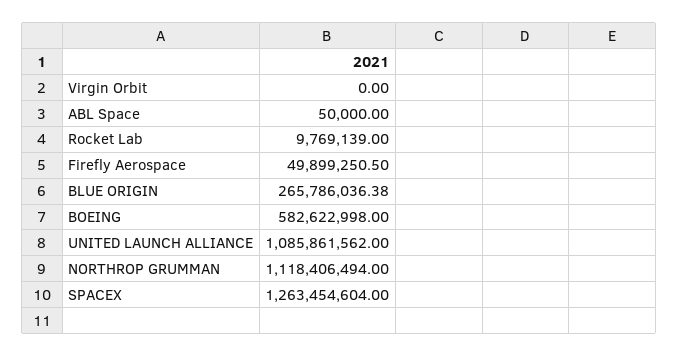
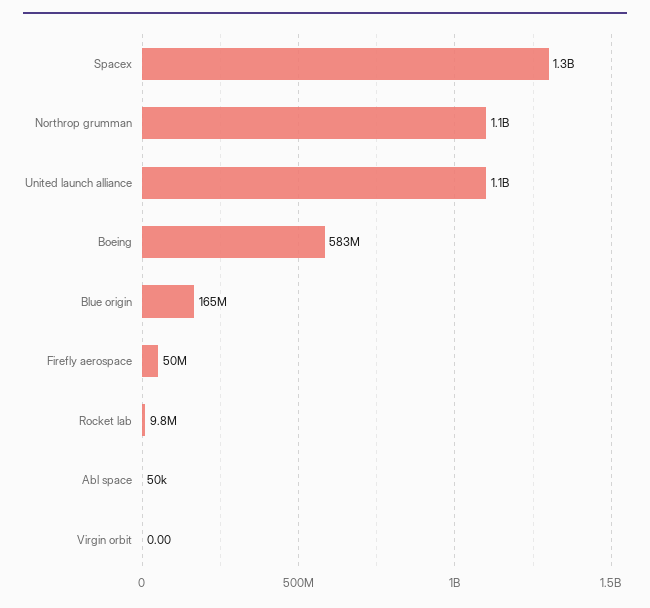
  {
    "Virgin Orbit": 0,
    "ABL Space": 50000,
    "Rocket Lab": 9769139,
    "Firefly Aerospace": 49899250.5,
-   "BLUE ORIGIN": 265786036.38,
+   "BLUE ORIGIN": 165000000,
    "BOEING": 582622998,
    "UNITED LAUNCH ALLIANCE": 1085861562,
    "NORTHROP GRUMMAN": 1118406494,
    "SPACEX": 1263454604
  }

